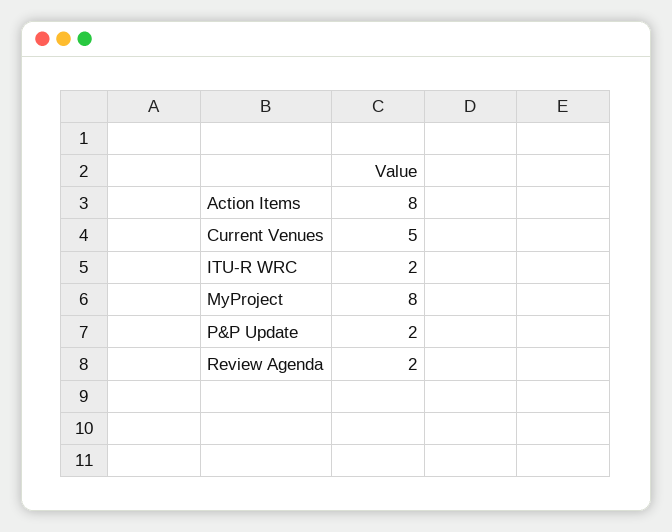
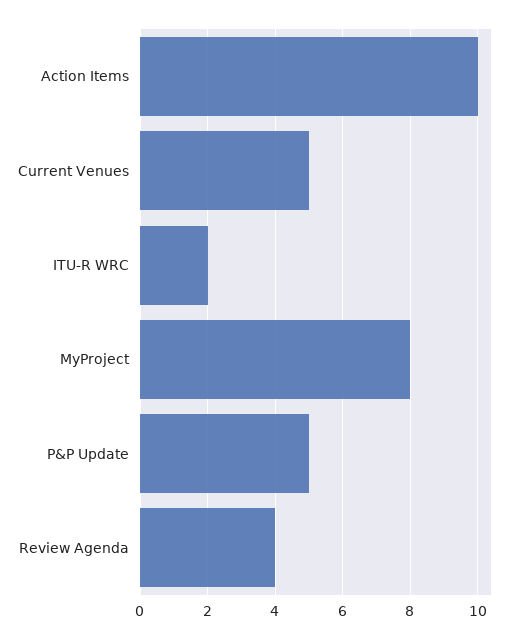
  {
-   "Action Items": 8,
+   "Action Items": 10,
    "Current Venues": 5,
    "ITU-R WRC": 2,
    "MyProject": 8,
-   "P&P Update": 2,
+   "P&P Update": 5,
-   "Review Agenda": 2
+   "Review Agenda": 4
  }

